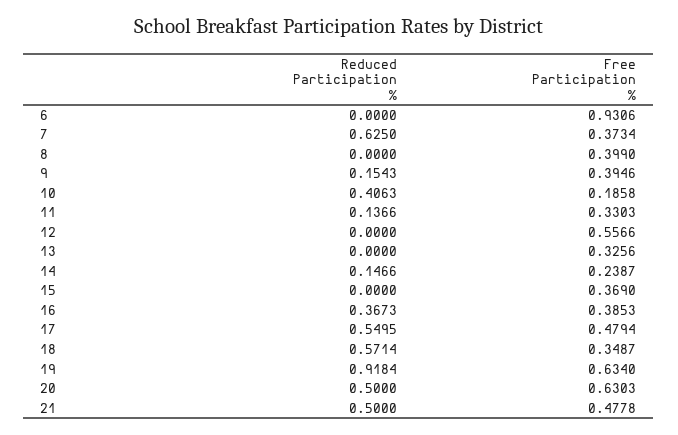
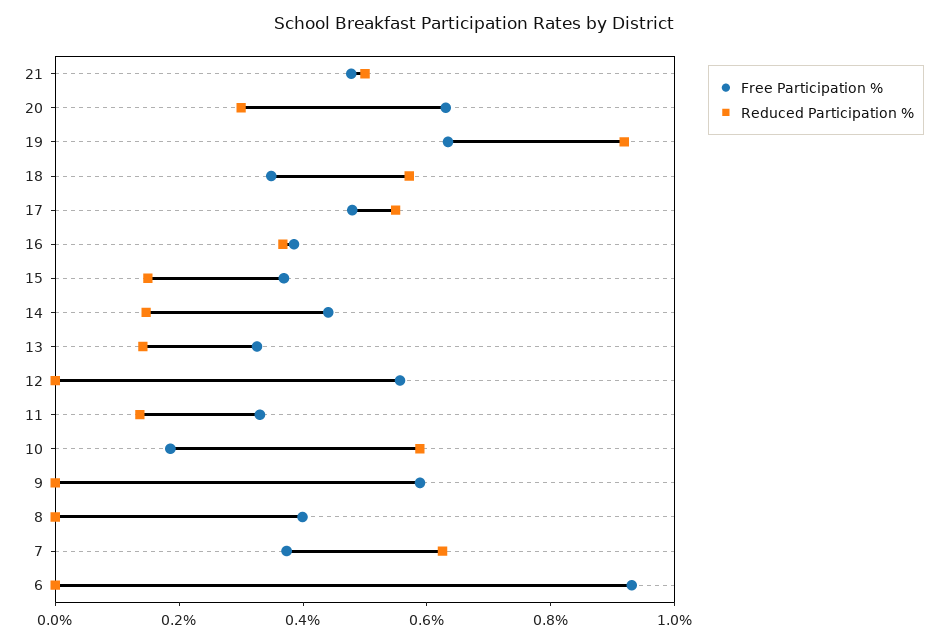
  {
    "Reduced Participation %": {
      "6": 0,
      "7": 0.625,
      "8": 0,
-     "9": 0.1543,
+     "9": 0,
-     "10": 0.4063,
+     "10": 0.6,
      "11": 0.1366,
      "12": 0,
-     "13": 0,
+     "13": 0.15,
      "14": 0.1466,
-     "15": 0,
+     "15": 0.15,
      "16": 0.3673,
      "17": 0.5495,
      "18": 0.5714,
      "19": 0.9184,
-     "20": 0.5,
+     "20": 0.3,
      "21": 0.5
    },
    "Free Participation %": {
      "6": 0.9306,
      "7": 0.3734,
      "8": 0.399,
-     "9": 0.3946,
+     "9": 0.6,
      "10": 0.1858,
      "11": 0.3303,
      "12": 0.5566,
      "13": 0.3256,
-     "14": 0.2387,
+     "14": 0.45,
      "15": 0.369,
      "16": 0.3853,
      "17": 0.4794,
      "18": 0.3487,
      "19": 0.634,
      "20": 0.6303,
      "21": 0.4778
    }
  }

